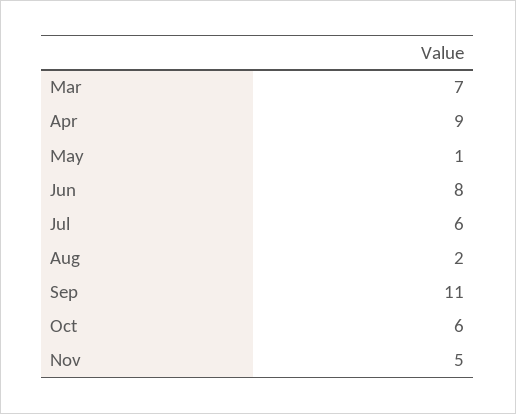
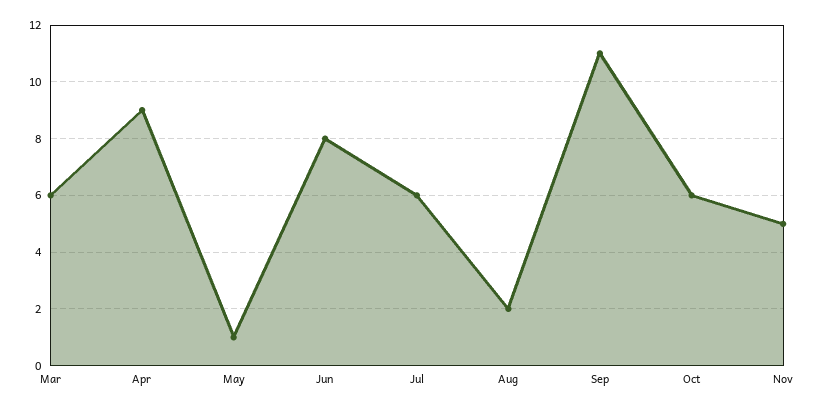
  {
-   "Mar": 7,
+   "Mar": 6,
    "Apr": 9,
    "May": 1,
    "Jun": 8,
    "Jul": 6,
    "Aug": 2,
    "Sep": 11,
    "Oct": 6,
    "Nov": 5
  }

